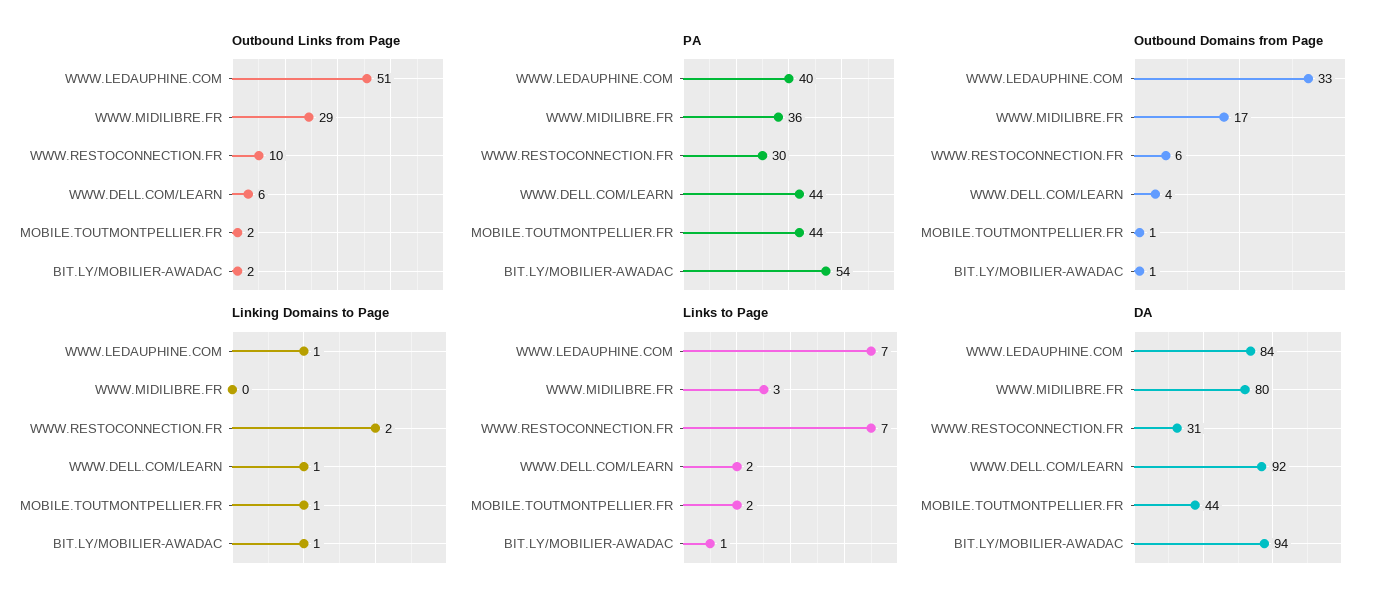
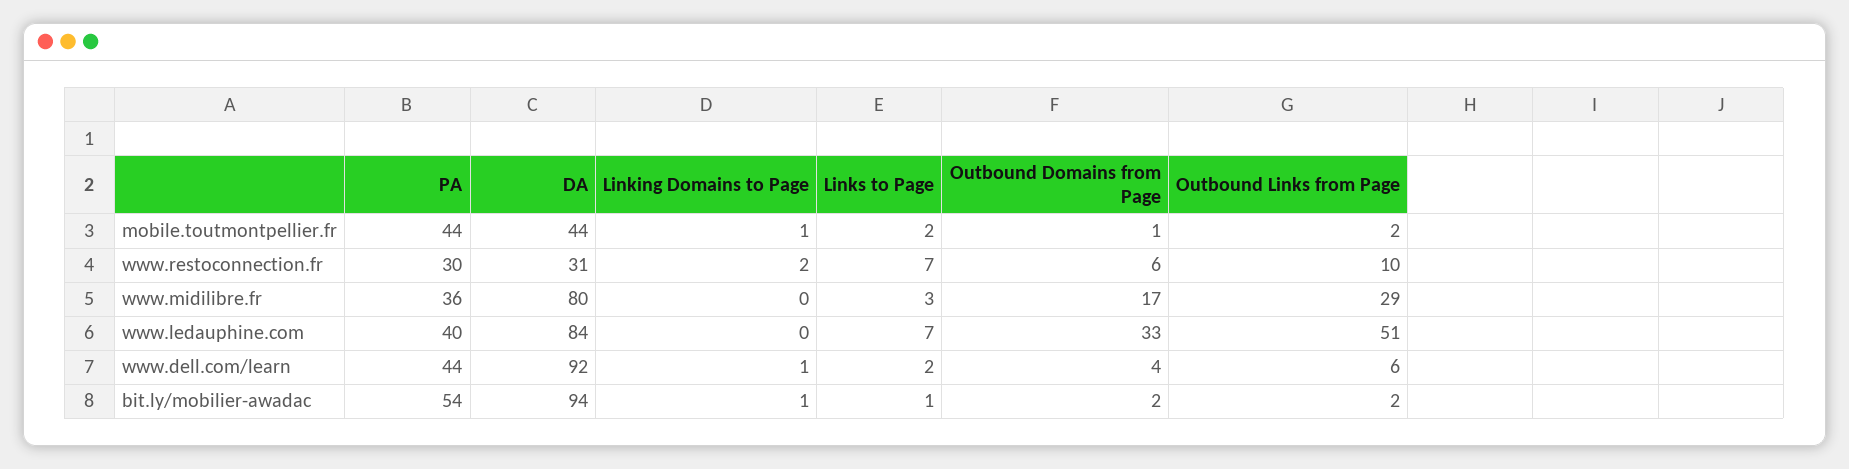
  {
    "Outbound Links from Page": {
      "WWW.LEDAUPHINE.COM": 51,
      "WWW.MIDILIBRE.FR": 29,
      "WWW.RESTOCONNECTION.FR": 10,
      "WWW.DELL.COM/LEARN": 6,
      "MOBILE.TOUTMONTPELLIER.FR": 2,
      "BIT.LY/MOBILIER-AWADAC": 2
    },
    "PA": {
      "WWW.LEDAUPHINE.COM": 40,
      "WWW.MIDILIBRE.FR": 36,
      "WWW.RESTOCONNECTION.FR": 30,
      "WWW.DELL.COM/LEARN": 44,
      "MOBILE.TOUTMONTPELLIER.FR": 44,
      "BIT.LY/MOBILIER-AWADAC": 54
    },
    "Outbound Domains from Page": {
      "WWW.LEDAUPHINE.COM": 33,
      "WWW.MIDILIBRE.FR": 17,
      "WWW.RESTOCONNECTION.FR": 6,
      "WWW.DELL.COM/LEARN": 4,
      "MOBILE.TOUTMONTPELLIER.FR": 1,
-     "BIT.LY/MOBILIER-AWADAC": 1
+     "BIT.LY/MOBILIER-AWADAC": 2
    },
    "Linking Domains to Page": {
-     "WWW.LEDAUPHINE.COM": 1,
+     "WWW.LEDAUPHINE.COM": 0,
      "WWW.MIDILIBRE.FR": 0,
      "WWW.RESTOCONNECTION.FR": 2,
      "WWW.DELL.COM/LEARN": 1,
      "MOBILE.TOUTMONTPELLIER.FR": 1,
      "BIT.LY/MOBILIER-AWADAC": 1
    },
    "Links to Page": {
      "WWW.LEDAUPHINE.COM": 7,
      "WWW.MIDILIBRE.FR": 3,
      "WWW.RESTOCONNECTION.FR": 7,
      "WWW.DELL.COM/LEARN": 2,
      "MOBILE.TOUTMONTPELLIER.FR": 2,
      "BIT.LY/MOBILIER-AWADAC": 1
    },
    "DA": {
      "WWW.LEDAUPHINE.COM": 84,
      "WWW.MIDILIBRE.FR": 80,
      "WWW.RESTOCONNECTION.FR": 31,
      "WWW.DELL.COM/LEARN": 92,
      "MOBILE.TOUTMONTPELLIER.FR": 44,
      "BIT.LY/MOBILIER-AWADAC": 94
    }
  }

